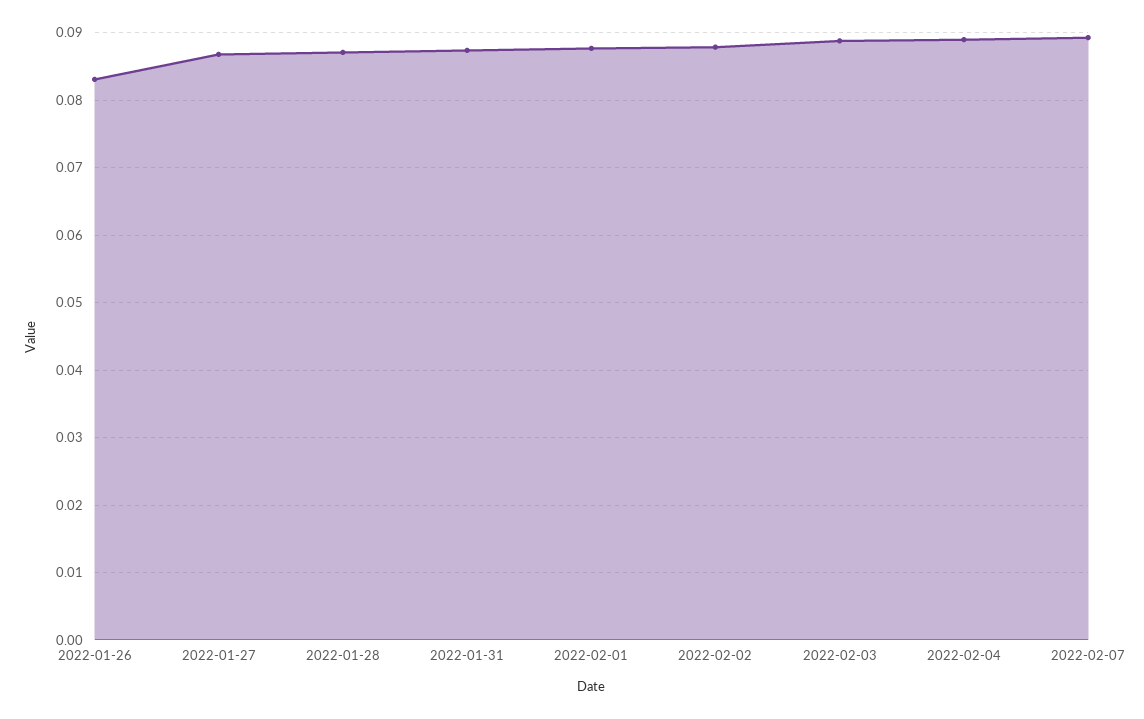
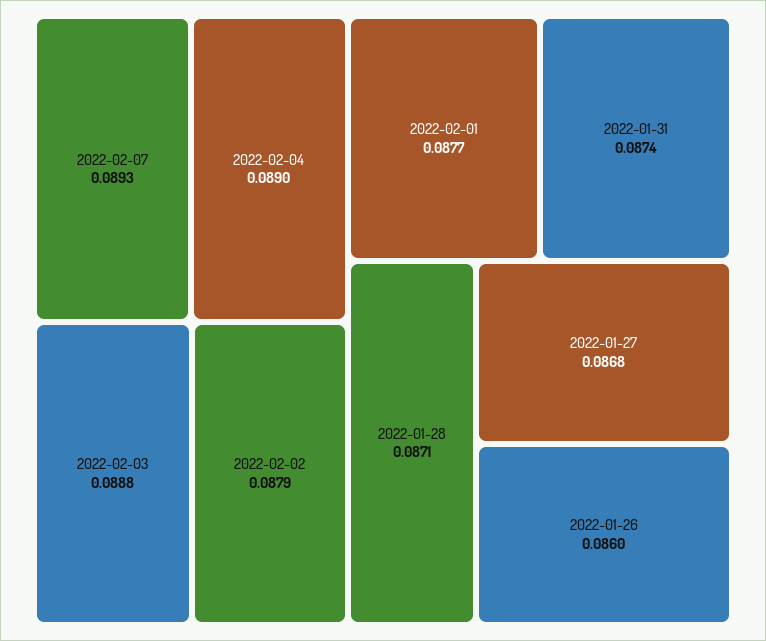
  {
-   "2022-01-26": 0.083,
+   "2022-01-26": 0.086,
    "2022-01-27": 0.0868,
    "2022-01-28": 0.0871,
    "2022-01-31": 0.0874,
    "2022-02-01": 0.0877,
    "2022-02-02": 0.0879,
    "2022-02-03": 0.0888,
    "2022-02-04": 0.089,
    "2022-02-07": 0.0893
  }

